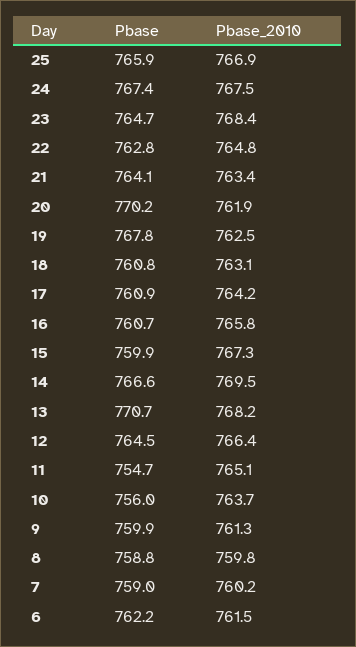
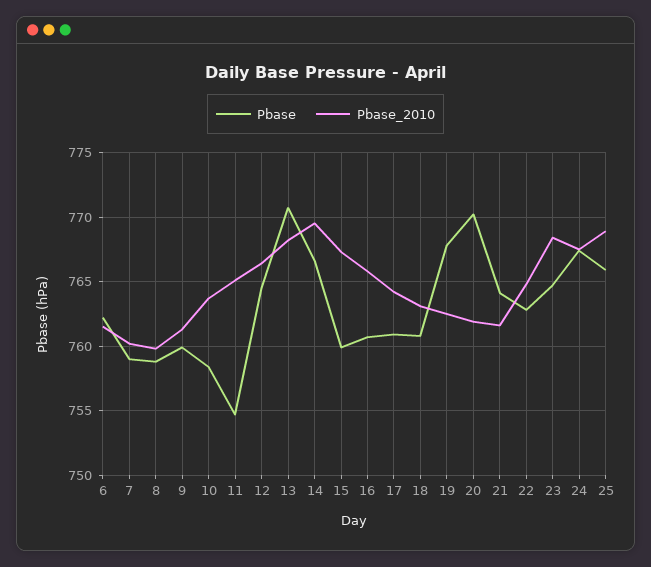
  {
    "Pbase": {
      "25": 765.9,
      "24": 767.4,
      "23": 764.7,
      "22": 762.8,
      "21": 764.1,
      "20": 770.2,
      "19": 767.8,
      "18": 760.8,
      "17": 760.9,
      "16": 760.7,
      "15": 759.9,
      "14": 766.6,
      "13": 770.7,
      "12": 764.5,
      "11": 754.7,
-     "10": 756,
+     "10": 758.5,
      "9": 759.9,
      "8": 758.8,
      "7": 759,
      "6": 762.2
    },
    "Pbase_2010": {
-     "25": 766.9,
+     "25": 769,
      "24": 767.5,
      "23": 768.4,
      "22": 764.8,
-     "21": 763.4,
+     "21": 761.5,
      "20": 761.9,
      "19": 762.5,
      "18": 763.1,
      "17": 764.2,
      "16": 765.8,
      "15": 767.3,
      "14": 769.5,
      "13": 768.2,
      "12": 766.4,
      "11": 765.1,
      "10": 763.7,
      "9": 761.3,
      "8": 759.8,
      "7": 760.2,
      "6": 761.5
    }
  }

